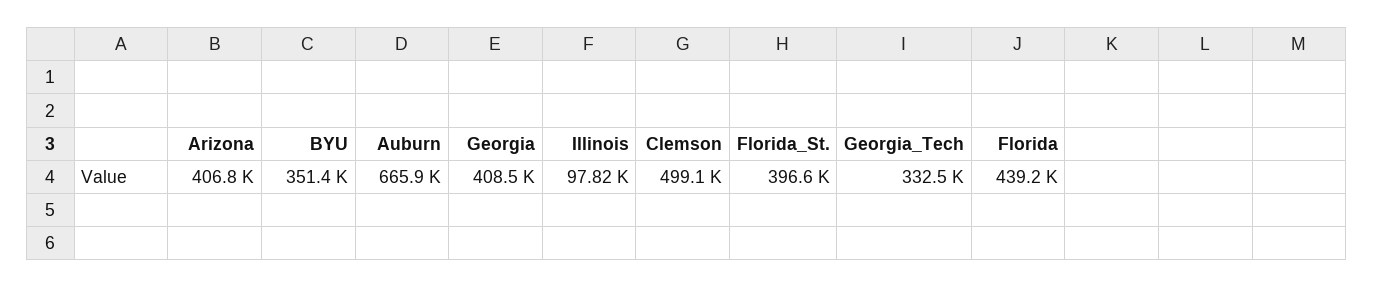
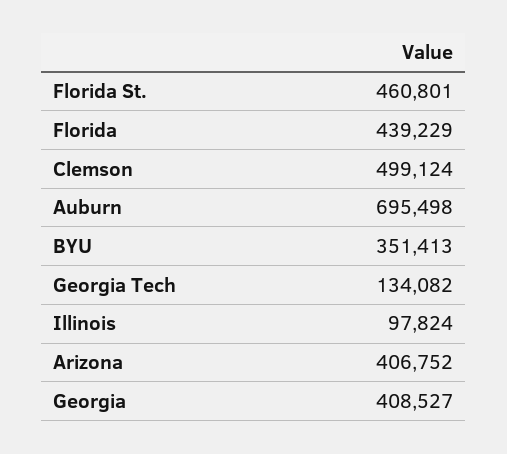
  {
    "Arizona": 406752,
    "BYU": 351413,
-   "Auburn": 665900,
+   "Auburn": 695498,
    "Georgia": 408527,
    "Illinois": 97824,
    "Clemson": 499124,
-   "Florida_St.": 396600,
+   "Florida_St.": 460801,
-   "Georgia_Tech": 332500,
+   "Georgia_Tech": 134082,
    "Florida": 439229
  }

